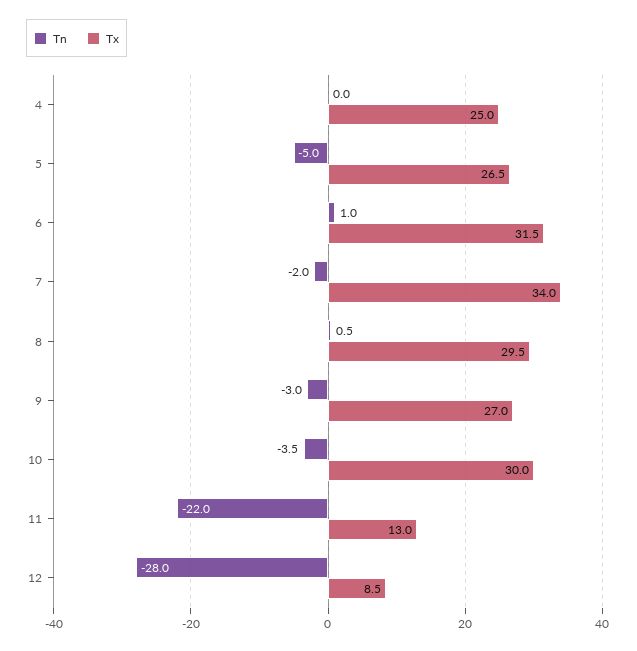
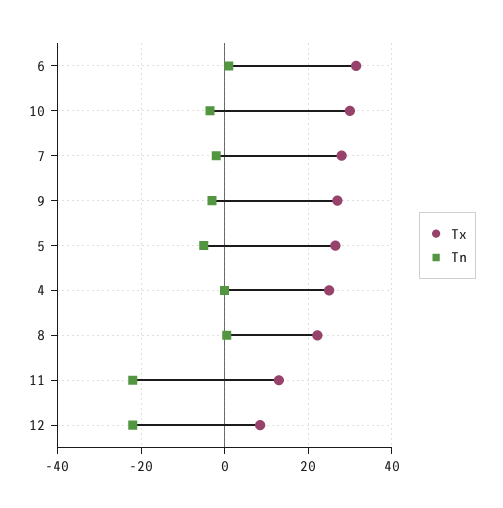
  {
    "Tn": {
      "4": 0,
      "5": -5,
      "6": 1,
      "7": -2,
      "8": 0.5,
      "9": -3,
      "10": -3.5,
      "11": -22,
-     "12": -28
+     "12": -22
    },
    "Tx": {
      "4": 25,
      "5": 26.5,
      "6": 31.5,
-     "7": 34,
+     "7": 28,
-     "8": 29.5,
+     "8": 22,
      "9": 27,
      "10": 30,
      "11": 13,
      "12": 8.5
    }
  }

